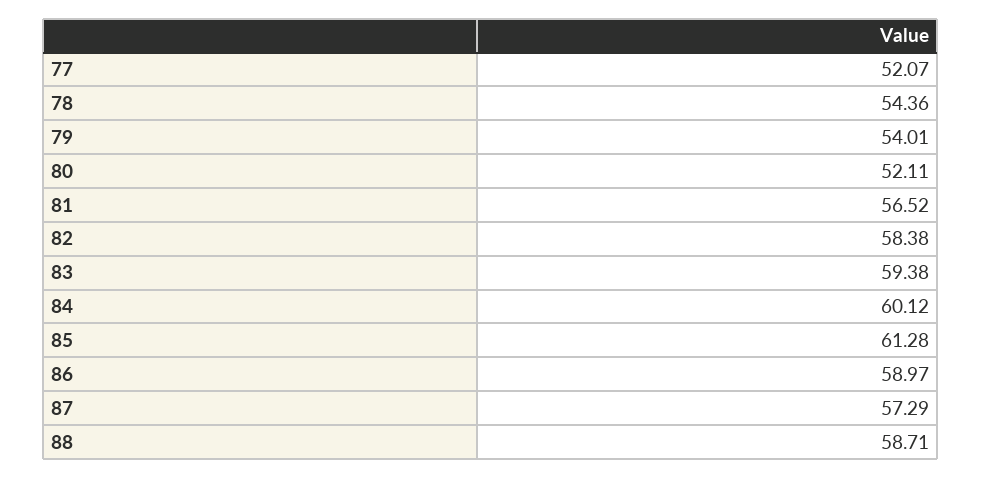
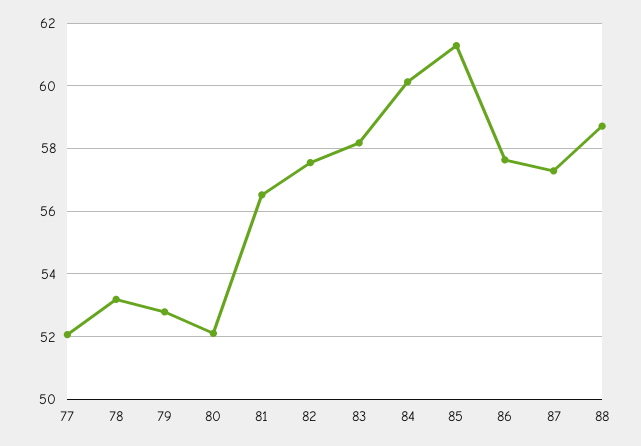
  {
    "77": 52.07,
-   "78": 54.36,
+   "78": 53.2,
-   "79": 54.01,
+   "79": 52.8,
    "80": 52.11,
    "81": 56.52,
-   "82": 58.38,
+   "82": 57.6,
-   "83": 59.38,
+   "83": 58.2,
    "84": 60.12,
    "85": 61.28,
-   "86": 58.97,
+   "86": 57.6,
    "87": 57.29,
    "88": 58.71
  }

